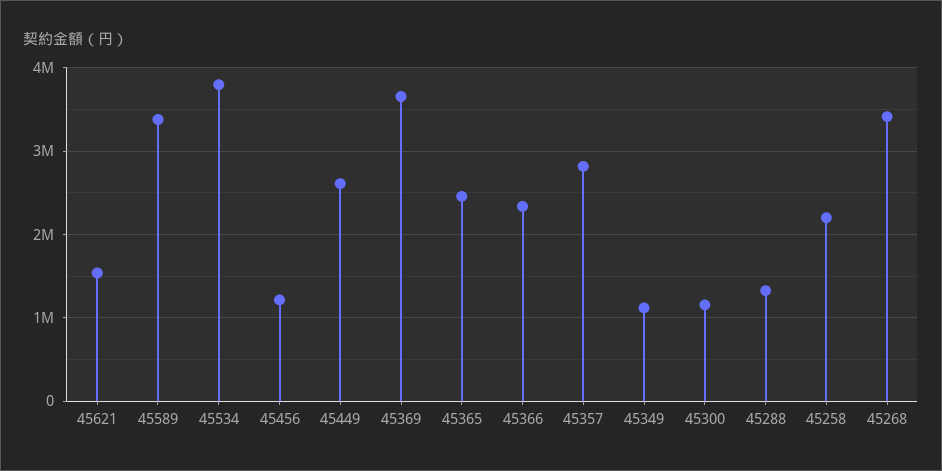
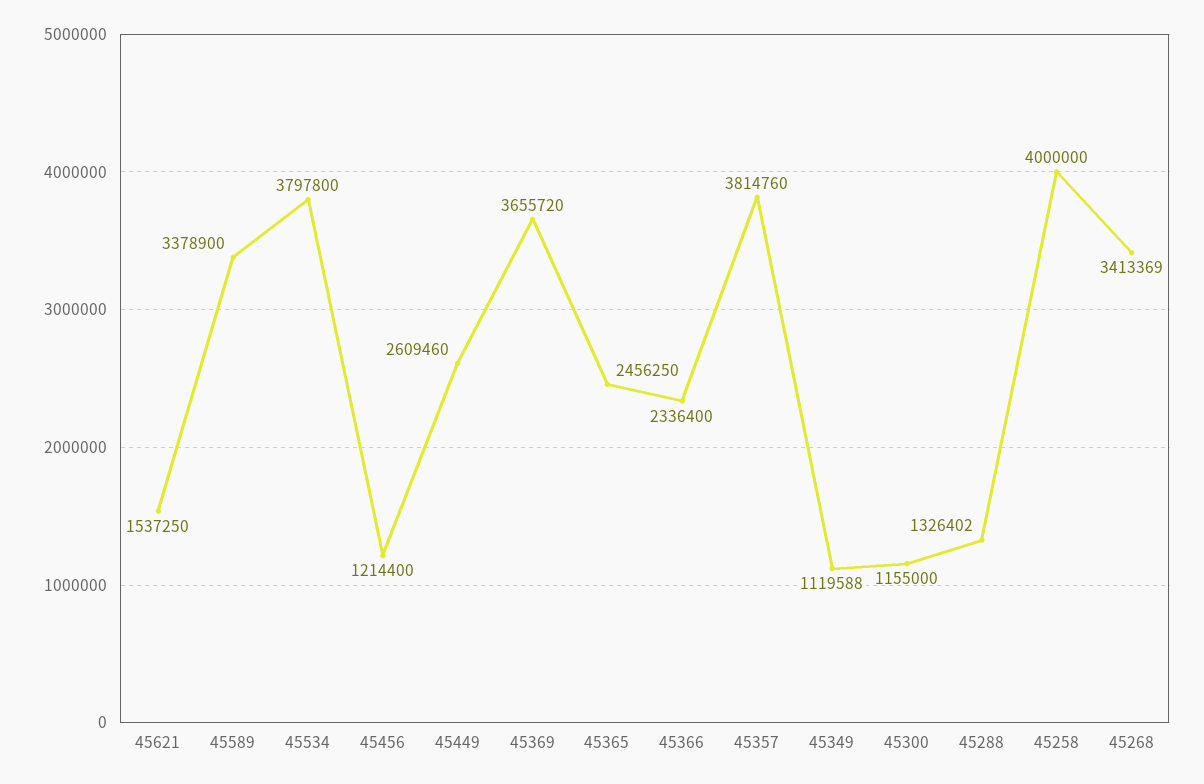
  {
    "45621": 1537250,
    "45589": 3378900,
    "45534": 3797800,
    "45456": 1214400,
    "45449": 2609460,
    "45369": 3655720,
    "45365": 2456250,
    "45366": 2336400,
-   "45357": 2800000,
+   "45357": 3814760,
    "45349": 1119588,
    "45300": 1155000,
    "45288": 1326402,
-   "45258": 2200000,
+   "45258": 4000000,
    "45268": 3413369
  }

